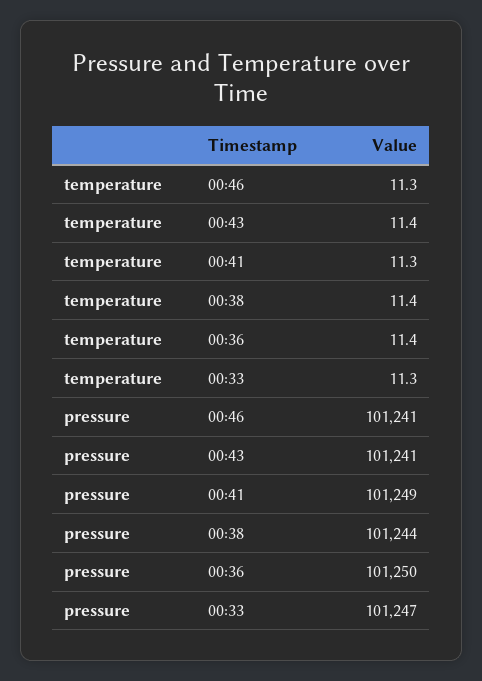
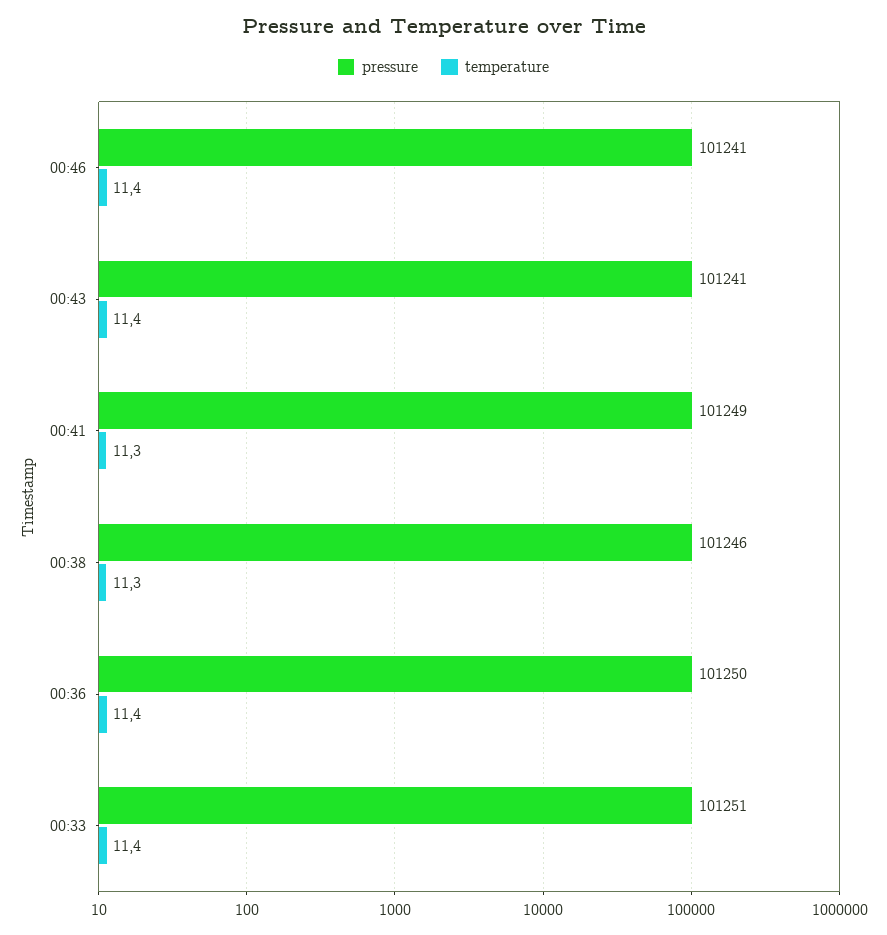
  {
    "temperature": {
-     "00:46": 11.3,
+     "00:46": 11.4,
      "00:43": 11.4,
      "00:41": 11.3,
-     "00:38": 11.4,
+     "00:38": 11.3,
      "00:36": 11.4,
-     "00:33": 11.3
+     "00:33": 11.4
    },
    "pressure": {
      "00:46": 101241,
      "00:43": 101241,
      "00:41": 101249,
-     "00:38": 101244,
+     "00:38": 101246,
      "00:36": 101250,
-     "00:33": 101247
+     "00:33": 101251
    }
  }

